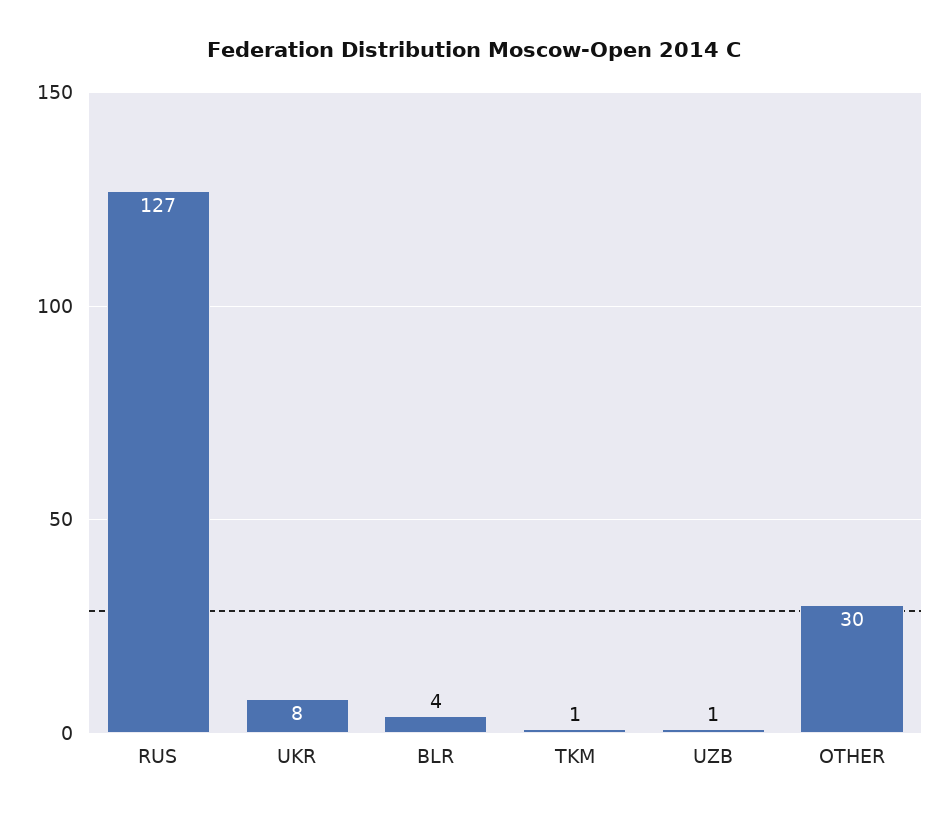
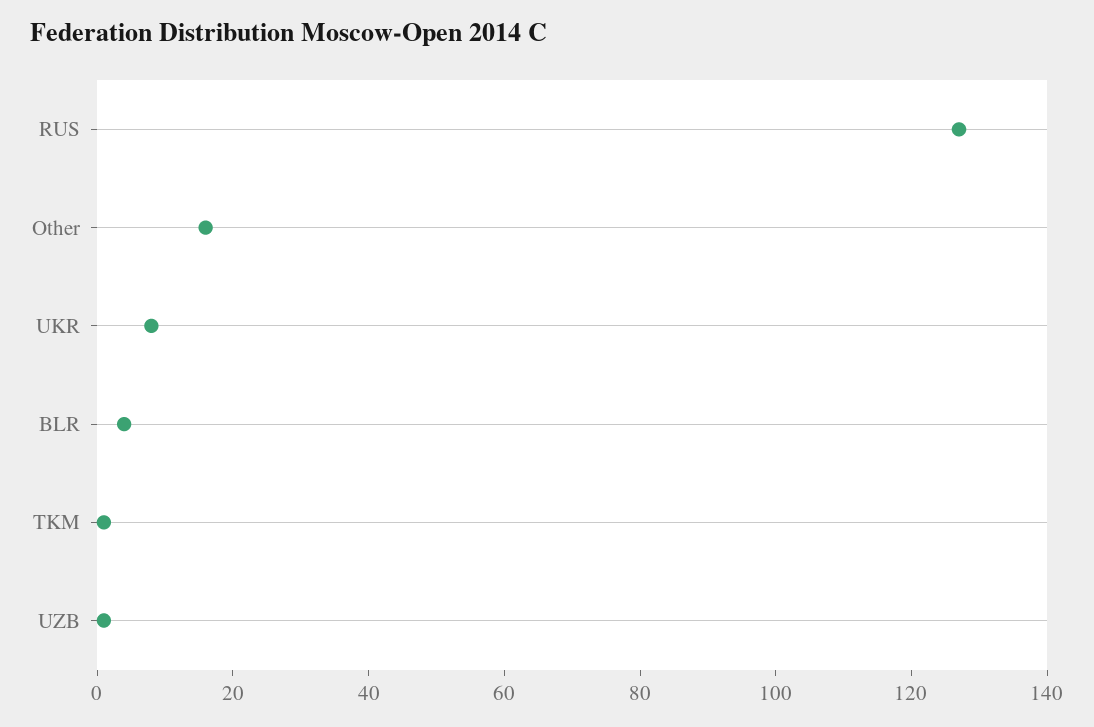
  {
    "RUS": 127,
    "UKR": 8,
    "BLR": 4,
    "TKM": 1,
    "UZB": 1,
-   "OTHER": 30
+   "OTHER": 15
  }

